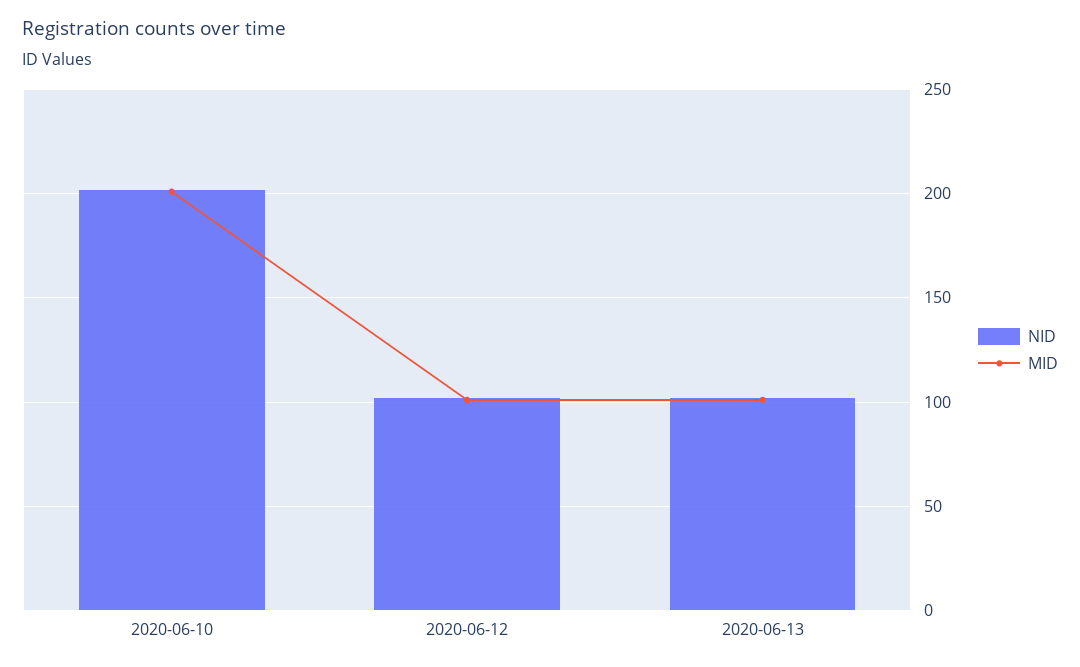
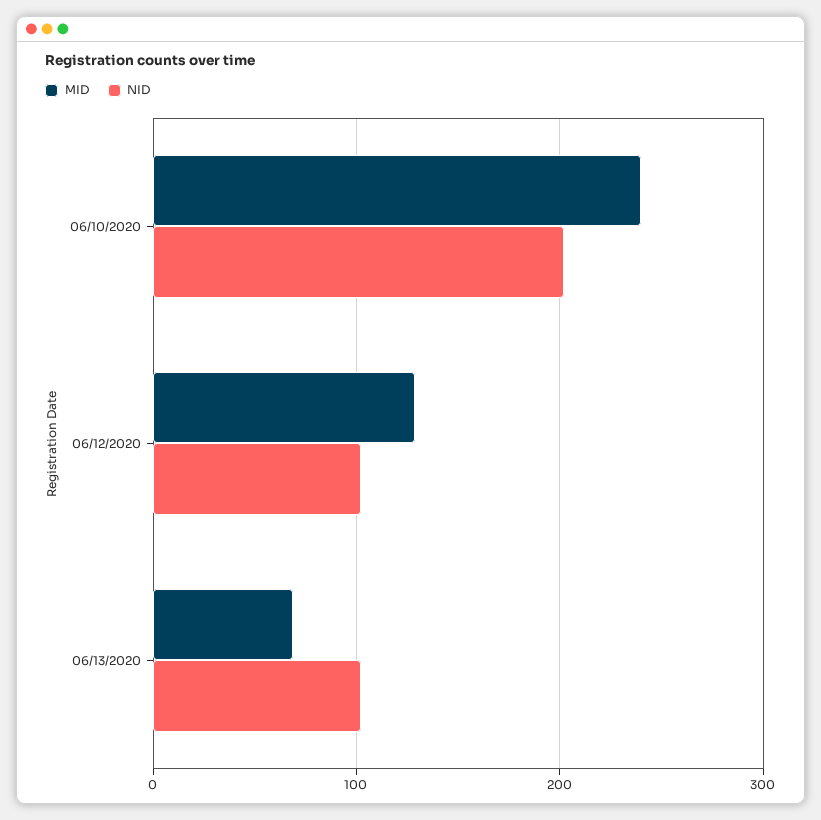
  {
    "NID": {
      "2020-06-10": 200,
      "2020-06-12": 100,
      "2020-06-13": 100
    },
    "MID": {
-     "2020-06-10": 200,
+     "2020-06-10": 240,
-     "2020-06-12": 100,
+     "2020-06-12": 130,
-     "2020-06-13": 100
+     "2020-06-13": 70
    }
  }

